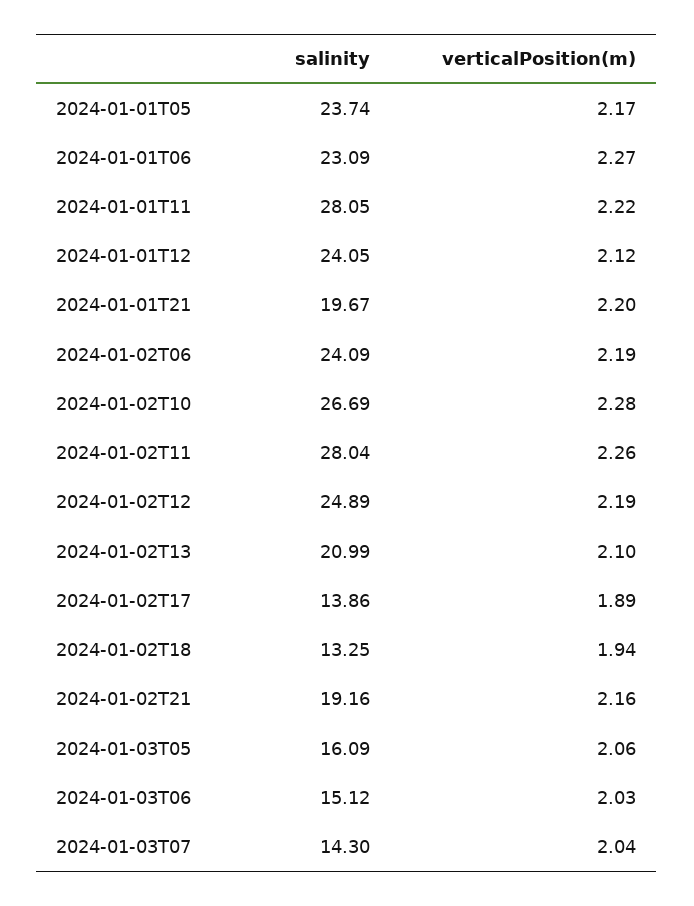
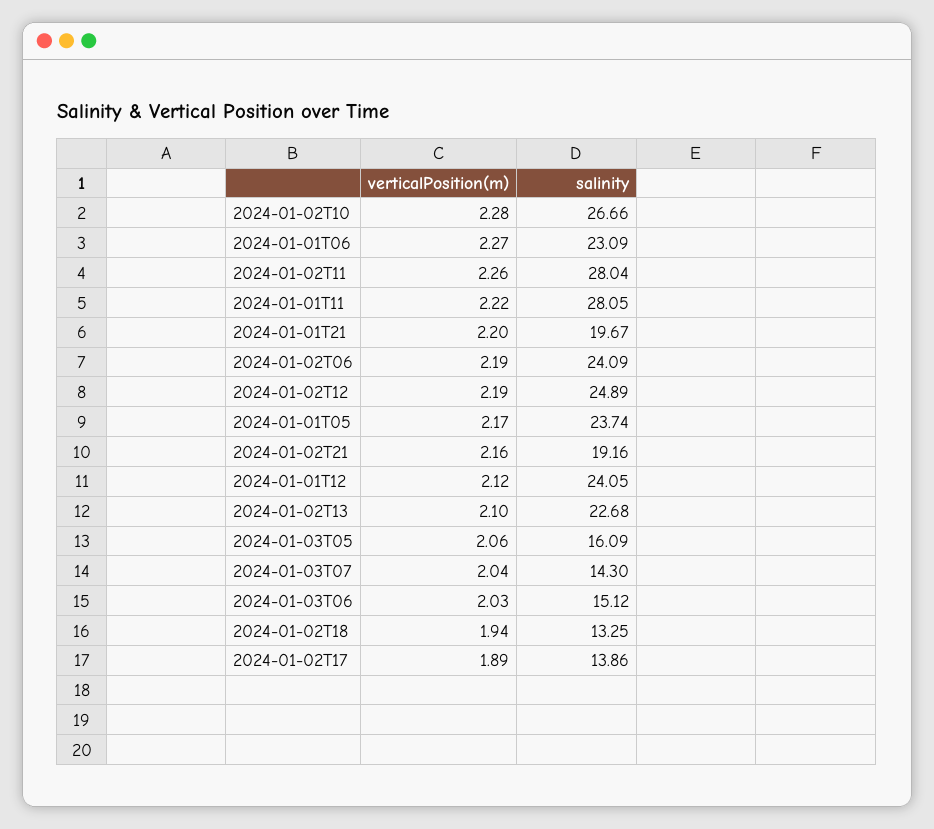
  {
    "salinity": {
      "2024-01-01T05": 23.74,
      "2024-01-01T06": 23.09,
      "2024-01-01T11": 28.05,
      "2024-01-01T12": 24.05,
      "2024-01-01T21": 19.67,
      "2024-01-02T06": 24.09,
-     "2024-01-02T10": 26.69,
+     "2024-01-02T10": 26.66,
      "2024-01-02T11": 28.04,
      "2024-01-02T12": 24.89,
-     "2024-01-02T13": 20.99,
+     "2024-01-02T13": 22.68,
      "2024-01-02T17": 13.86,
      "2024-01-02T18": 13.25,
      "2024-01-02T21": 19.16,
      "2024-01-03T05": 16.09,
      "2024-01-03T06": 15.12,
      "2024-01-03T07": 14.3
    },
    "verticalPosition(m)": {
      "2024-01-01T05": 2.17,
      "2024-01-01T06": 2.27,
      "2024-01-01T11": 2.22,
      "2024-01-01T12": 2.12,
      "2024-01-01T21": 2.2,
      "2024-01-02T06": 2.19,
      "2024-01-02T10": 2.28,
      "2024-01-02T11": 2.26,
      "2024-01-02T12": 2.19,
      "2024-01-02T13": 2.1,
      "2024-01-02T17": 1.89,
      "2024-01-02T18": 1.94,
      "2024-01-02T21": 2.16,
      "2024-01-03T05": 2.06,
      "2024-01-03T06": 2.03,
      "2024-01-03T07": 2.04
    }
  }

